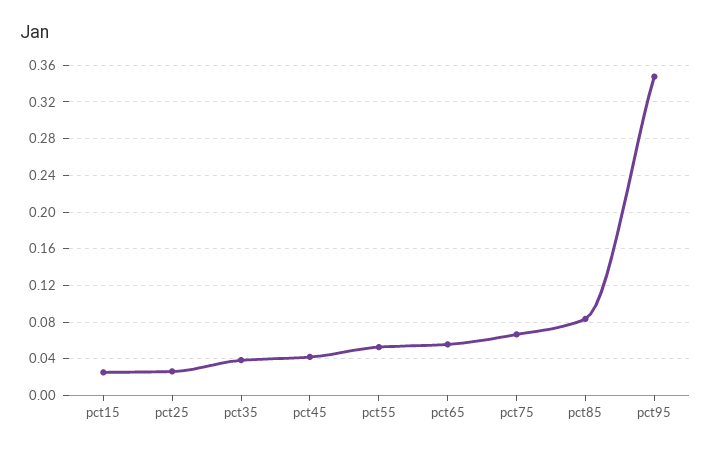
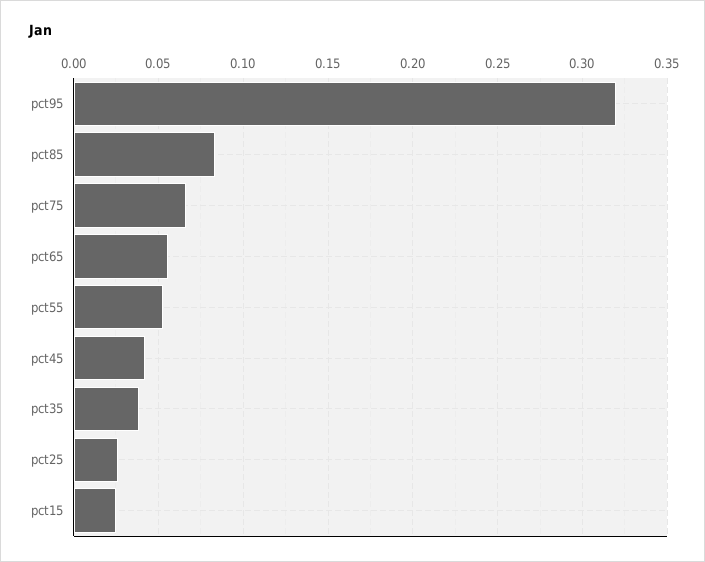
  {
    "pct15": 0.025,
    "pct25": 0.025,
    "pct35": 0.04,
    "pct45": 0.04,
    "pct55": 0.055,
    "pct65": 0.055,
    "pct75": 0.065,
    "pct85": 0.085,
-   "pct95": 0.35
+   "pct95": 0.32
  }

